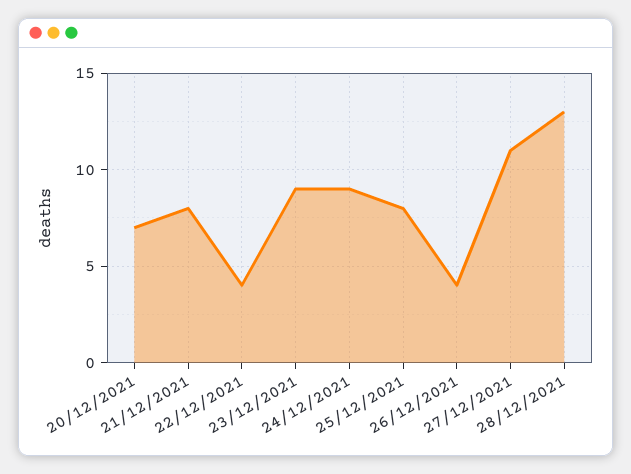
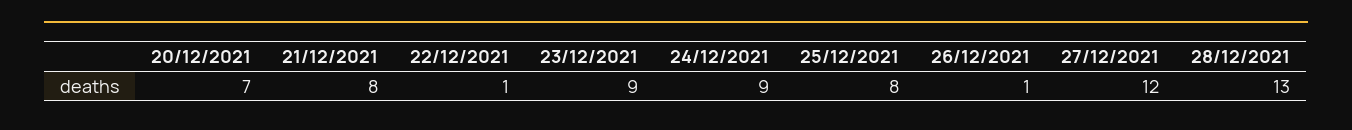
  {
    "20/12/2021": 7,
    "21/12/2021": 8,
-   "22/12/2021": 4,
+   "22/12/2021": 1,
    "23/12/2021": 9,
    "24/12/2021": 9,
    "25/12/2021": 8,
-   "26/12/2021": 4,
+   "26/12/2021": 1,
-   "27/12/2021": 11,
+   "27/12/2021": 12,
    "28/12/2021": 13
  }

